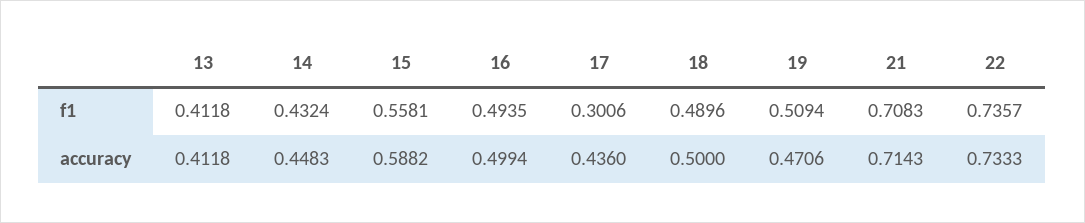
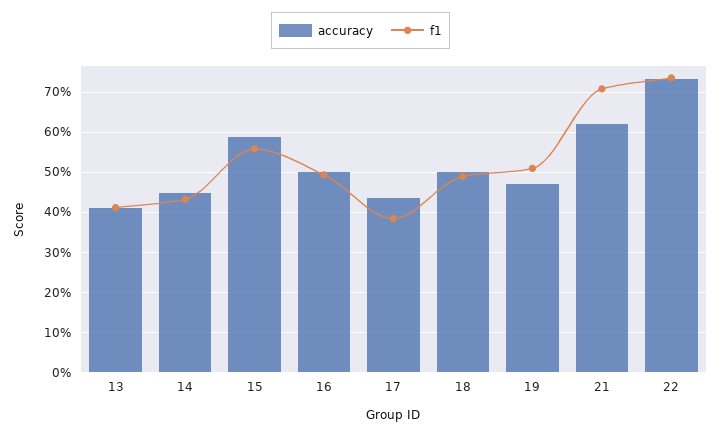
  {
    "f1": {
      "13": 0.4118,
      "14": 0.4324,
      "15": 0.5581,
      "16": 0.4935,
-     "17": 0.3006,
+     "17": 0.38,
      "18": 0.4896,
      "19": 0.5094,
      "21": 0.7083,
      "22": 0.7357
    },
    "accuracy": {
      "13": 0.4118,
      "14": 0.4483,
      "15": 0.5882,
      "16": 0.4994,
      "17": 0.436,
      "18": 0.5,
      "19": 0.4706,
-     "21": 0.7143,
+     "21": 0.62,
      "22": 0.7333
    }
  }

